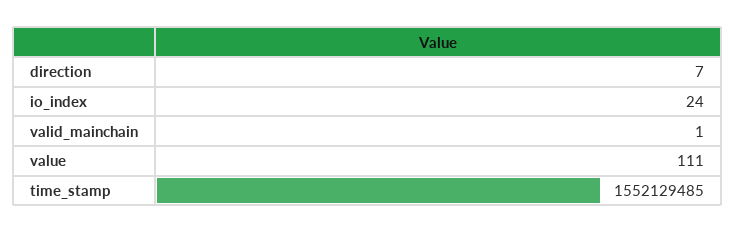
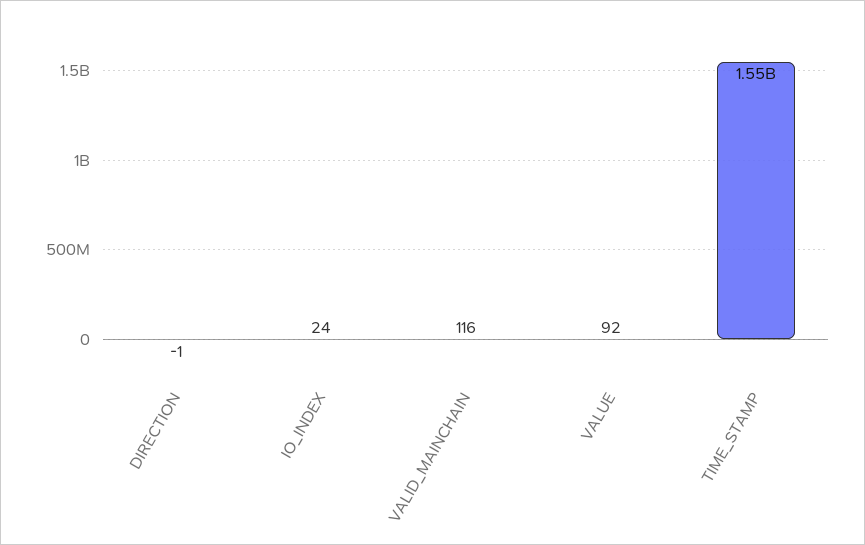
  {
-   "direction": 7,
+   "direction": -1,
    "io_index": 24,
-   "valid_mainchain": 1,
+   "valid_mainchain": 116,
-   "value": 111,
+   "value": 92,
    "time_stamp": 1552129485
  }

